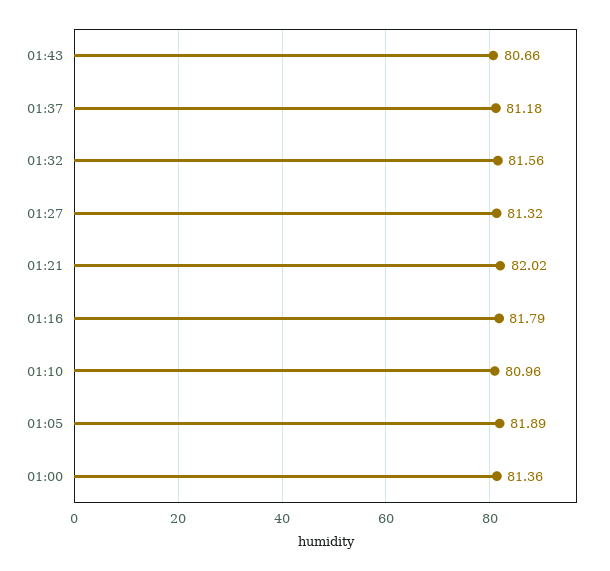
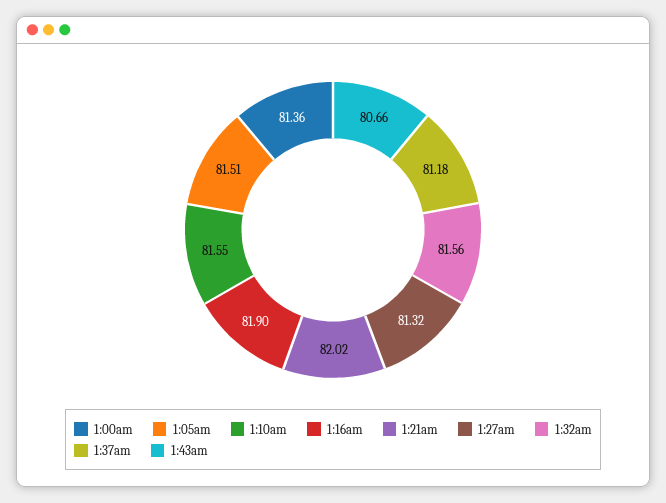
  {
    "01:43": 80.66,
    "01:37": 81.18,
    "01:32": 81.56,
    "01:27": 81.32,
    "01:21": 82.02,
-   "01:16": 81.79,
+   "01:16": 81.9,
-   "01:10": 80.96,
+   "01:10": 81.55,
-   "01:05": 81.89,
+   "01:05": 81.51,
    "01:00": 81.36
  }

